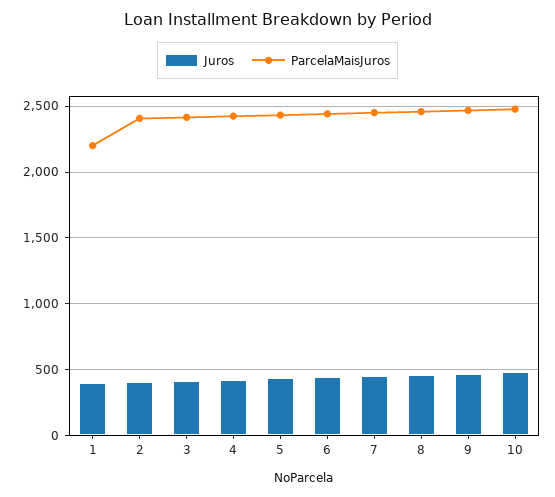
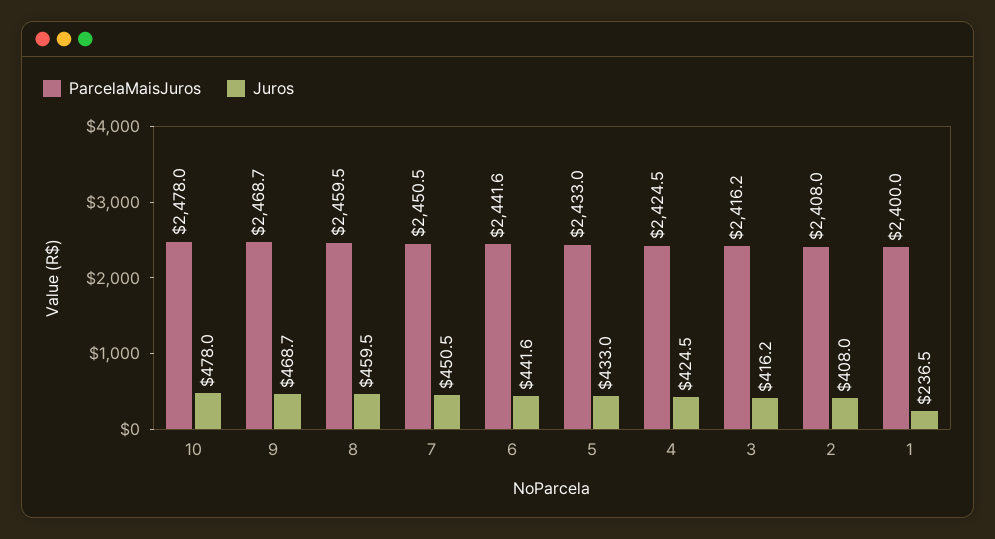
  {
    "Juros": {
-     "1": 400,
+     "1": 236.5,
      "2": 408,
      "3": 416.2,
      "4": 424.5,
      "5": 433,
      "6": 441.6,
      "7": 450.5,
      "8": 459.5,
      "9": 468.7,
      "10": 478
    },
    "ParcelaMaisJuros": {
-     "1": 2200,
+     "1": 2400,
      "2": 2408,
      "3": 2416.2,
      "4": 2424.5,
      "5": 2433,
      "6": 2441.6,
      "7": 2450.5,
      "8": 2459.5,
      "9": 2468.7,
      "10": 2478
    }
  }

